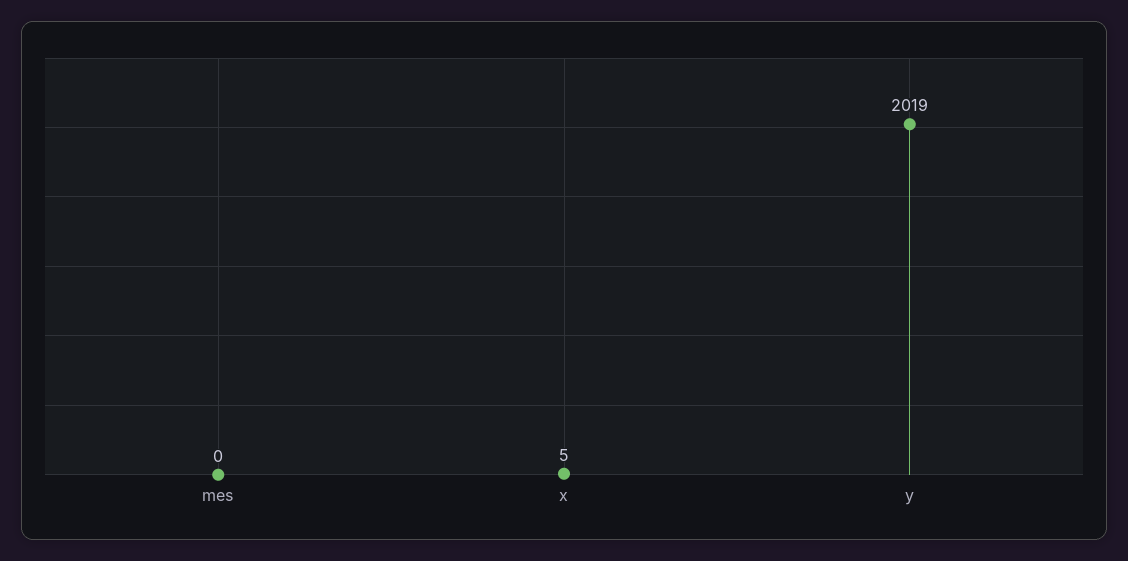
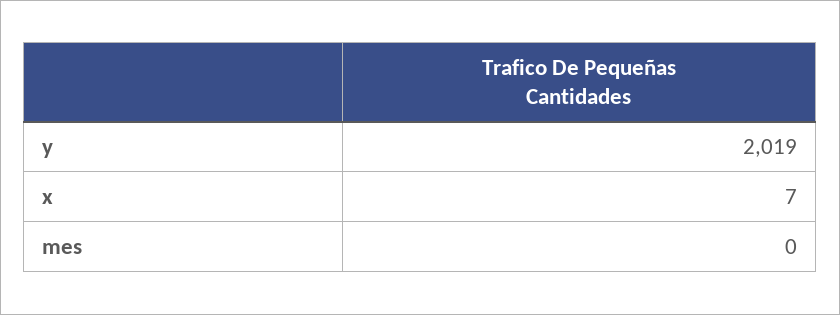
  {
    "mes": 0,
-   "x": 5,
+   "x": 7,
    "y": 2019
  }

